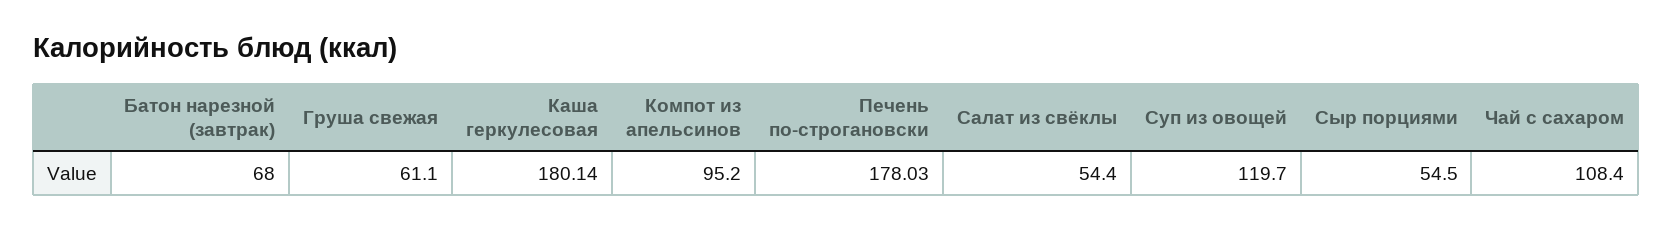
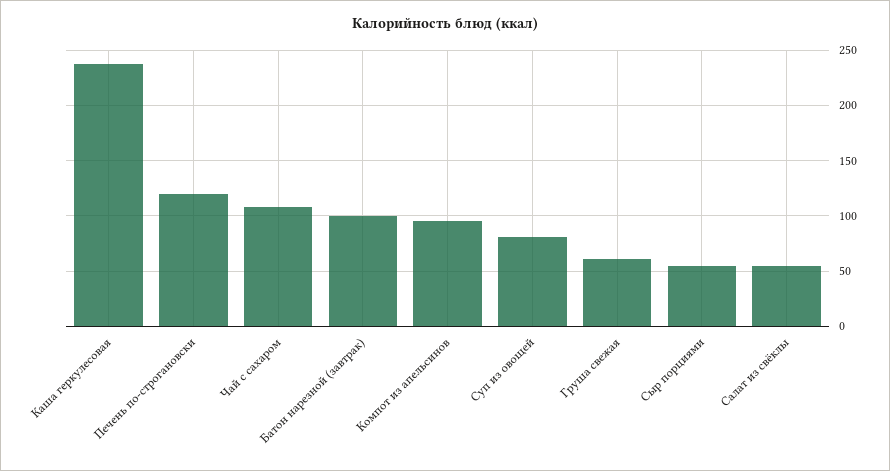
  {
-   "Батон нарезной (завтрак)": 68,
+   "Батон нарезной (завтрак)": 100,
    "Груша свежая": 61.1,
-   "Каша геркулесовая": 180.14,
+   "Каша геркулесовая": 240,
    "Компот из апельсинов": 95.2,
-   "Печень по-строгановски": 178.03,
+   "Печень по-строгановски": 120,
    "Салат из свёклы": 54.4,
-   "Суп из овощей": 119.7,
+   "Суп из овощей": 80,
    "Сыр порциями": 54.5,
    "Чай с сахаром": 108.4
  }

